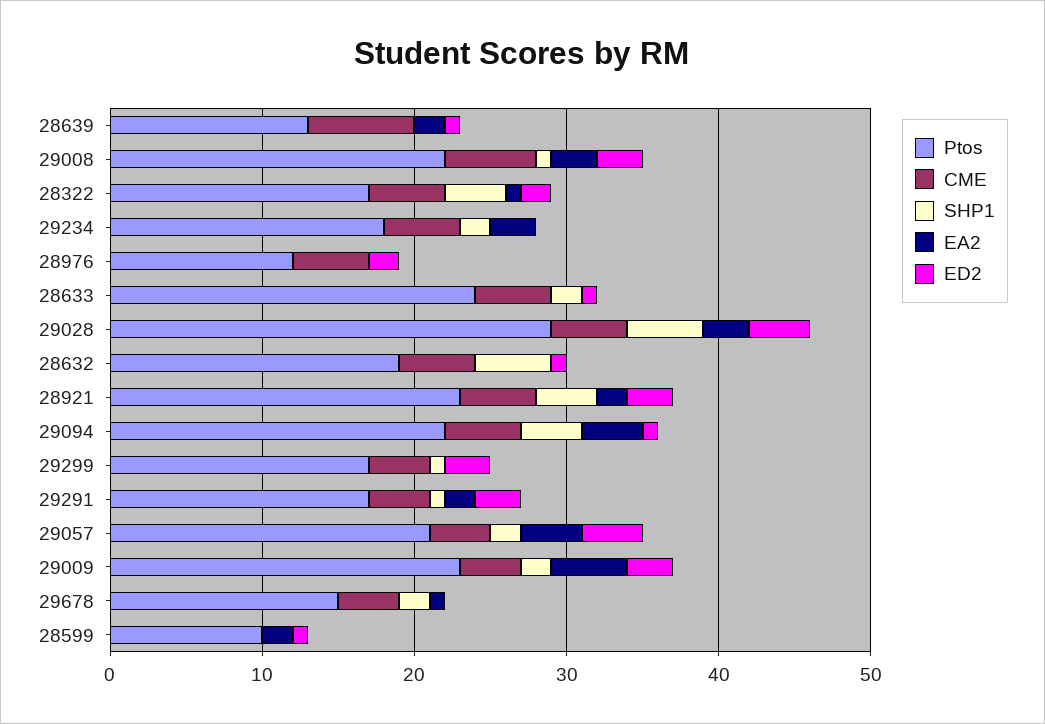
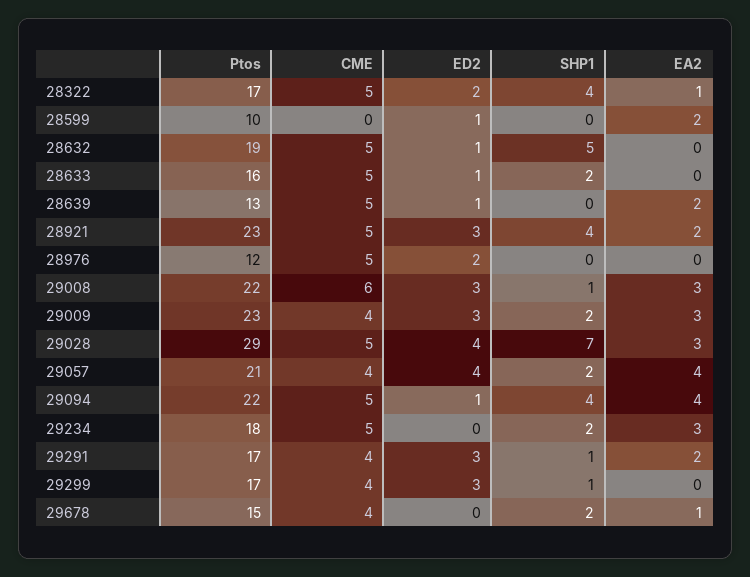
  {
    "Ptos": {
      "28639": 13,
      "29008": 22,
      "28322": 17,
      "29234": 18,
      "28976": 12,
-     "28633": 24,
+     "28633": 16,
      "29028": 29,
      "28632": 19,
      "28921": 23,
      "29094": 22,
      "29299": 17,
      "29291": 17,
      "29057": 21,
      "29009": 23,
      "29678": 15,
      "28599": 10
    },
    "CME": {
-     "28639": 7,
+     "28639": 5,
      "29008": 6,
      "28322": 5,
      "29234": 5,
      "28976": 5,
      "28633": 5,
      "29028": 5,
      "28632": 5,
      "28921": 5,
      "29094": 5,
      "29299": 4,
      "29291": 4,
      "29057": 4,
      "29009": 4,
      "29678": 4,
      "28599": 0
    },
    "SHP1": {
      "28639": 0,
      "29008": 1,
      "28322": 4,
      "29234": 2,
      "28976": 0,
      "28633": 2,
-     "29028": 5,
+     "29028": 7,
      "28632": 5,
      "28921": 4,
      "29094": 4,
      "29299": 1,
      "29291": 1,
      "29057": 2,
      "29009": 2,
      "29678": 2,
      "28599": 0
    },
    "EA2": {
      "28639": 2,
      "29008": 3,
      "28322": 1,
      "29234": 3,
      "28976": 0,
      "28633": 0,
      "29028": 3,
      "28632": 0,
      "28921": 2,
      "29094": 4,
      "29299": 0,
      "29291": 2,
      "29057": 4,
-     "29009": 5,
+     "29009": 3,
      "29678": 1,
      "28599": 2
    },
    "ED2": {
      "28639": 1,
      "29008": 3,
      "28322": 2,
      "29234": 0,
      "28976": 2,
      "28633": 1,
      "29028": 4,
      "28632": 1,
      "28921": 3,
      "29094": 1,
      "29299": 3,
      "29291": 3,
      "29057": 4,
      "29009": 3,
      "29678": 0,
      "28599": 1
    }
  }

